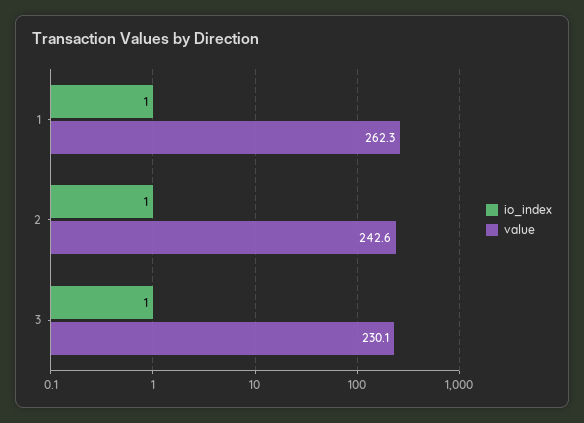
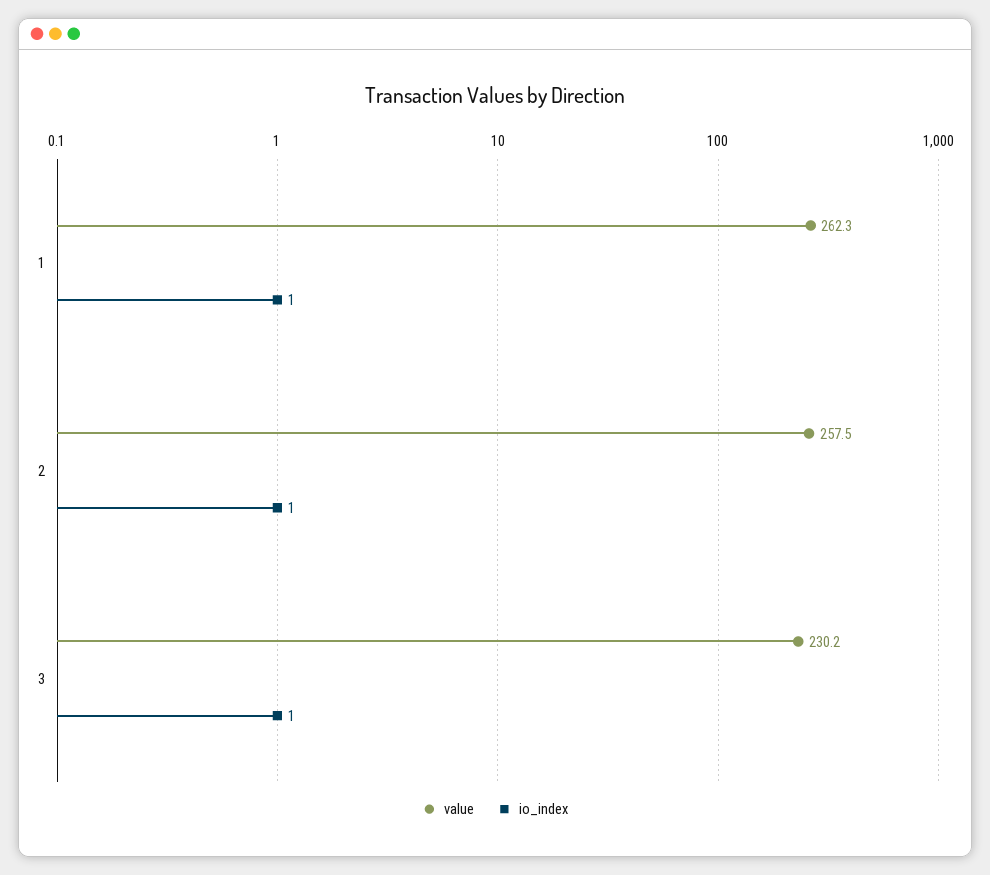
  {
    "io_index": {
      "1": 1,
      "2": 1,
      "3": 1
    },
    "value": {
      "1": 262.3,
-     "2": 242.6,
+     "2": 257.5,
-     "3": 230.1
+     "3": 230.2
    }
  }

